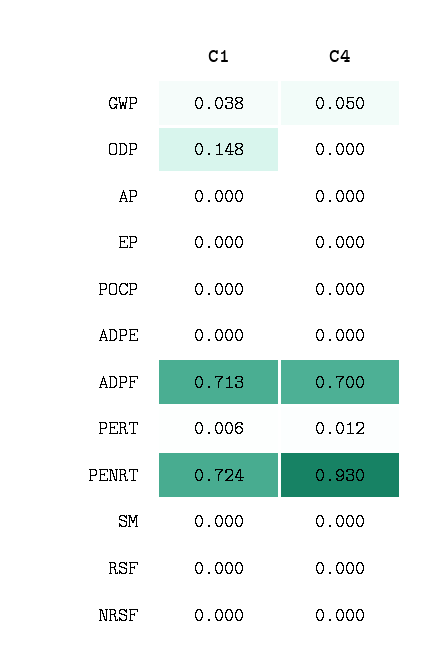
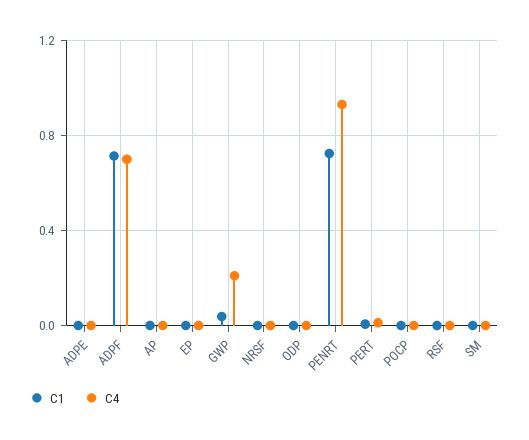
  {
    "C1": {
      "GWP": 0.038,
-     "ODP": 0.148,
+     "ODP": 0,
      "AP": 0,
      "EP": 0,
      "POCP": 0,
      "ADPE": 0,
      "ADPF": 0.713,
      "PERT": 0.006,
      "PENRT": 0.724,
      "SM": 0,
      "RSF": 0,
      "NRSF": 0
    },
    "C4": {
-     "GWP": 0.05,
+     "GWP": 0.2,
      "ODP": 0,
      "AP": 0,
      "EP": 0,
      "POCP": 0,
      "ADPE": 0,
      "ADPF": 0.7,
      "PERT": 0.012,
      "PENRT": 0.93,
      "SM": 0,
      "RSF": 0,
      "NRSF": 0
    }
  }

